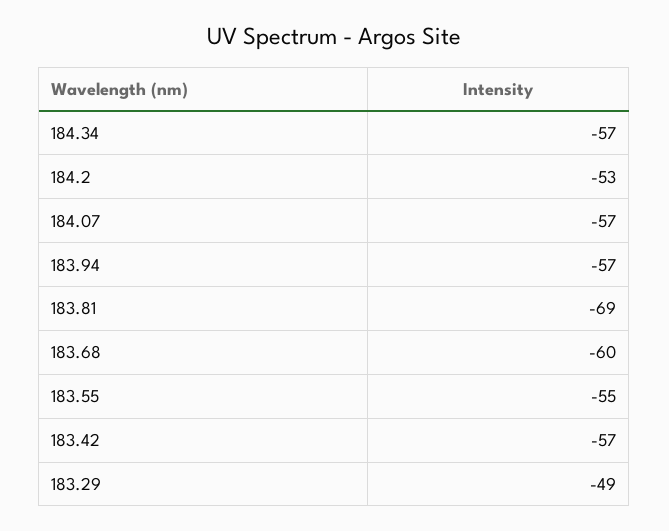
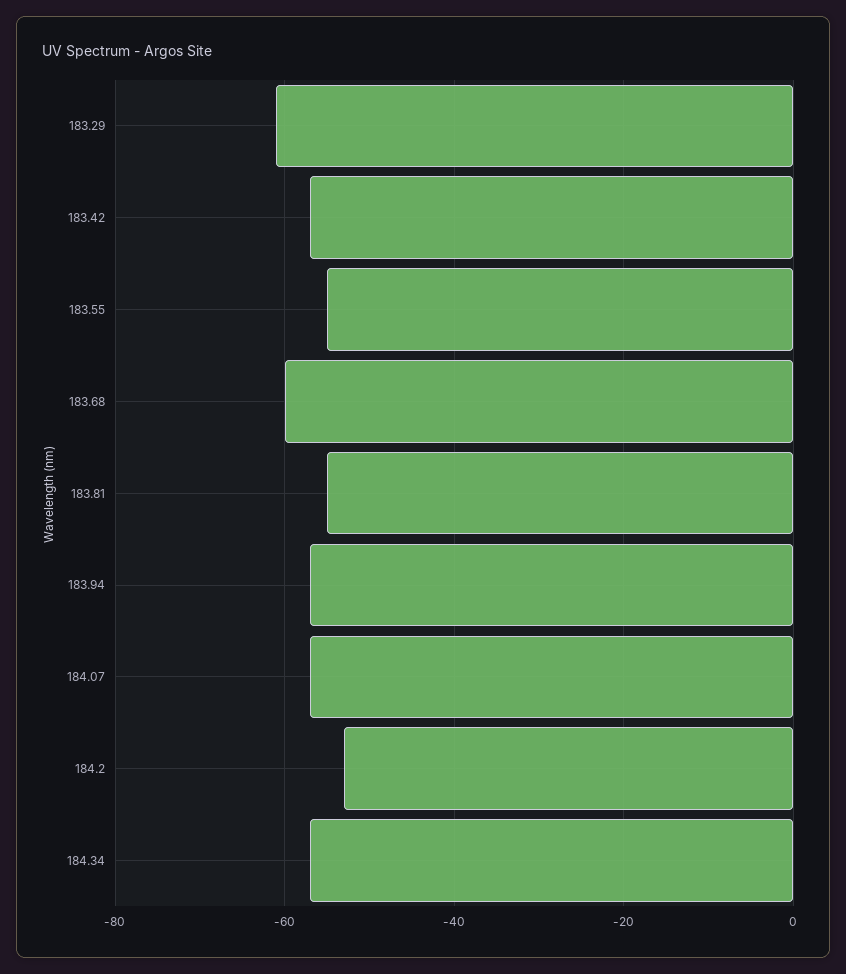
  {
    "184.34": -57,
    "184.2": -53,
    "184.07": -57,
    "183.94": -57,
-   "183.81": -69,
+   "183.81": -55,
    "183.68": -60,
    "183.55": -55,
    "183.42": -57,
-   "183.29": -49
+   "183.29": -60
  }

